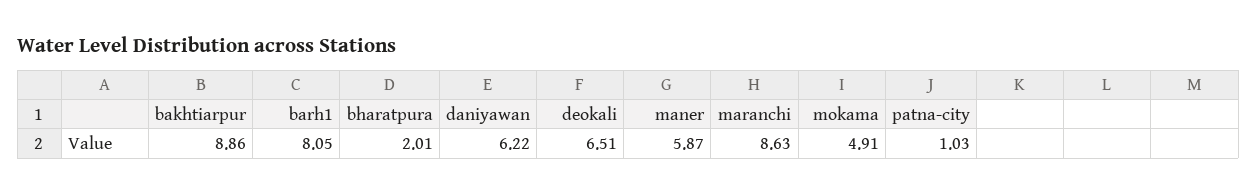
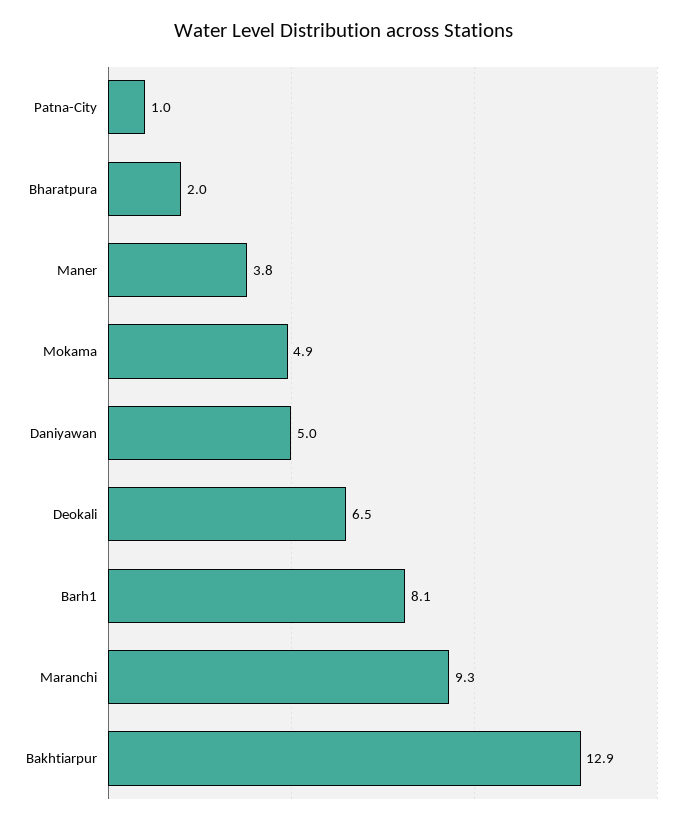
  {
-   "bakhtiarpur": 8.86,
+   "bakhtiarpur": 12.9,
    "barh1": 8.05,
    "bharatpura": 2.01,
-   "daniyawan": 6.22,
+   "daniyawan": 5,
    "deokali": 6.51,
-   "maner": 5.87,
+   "maner": 3.8,
-   "maranchi": 8.63,
+   "maranchi": 9.3,
    "mokama": 4.91,
    "patna-city": 1.03
  }

